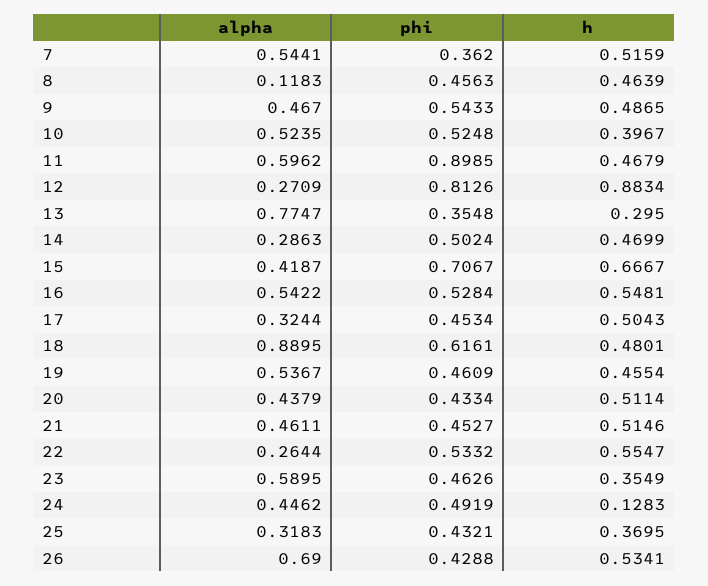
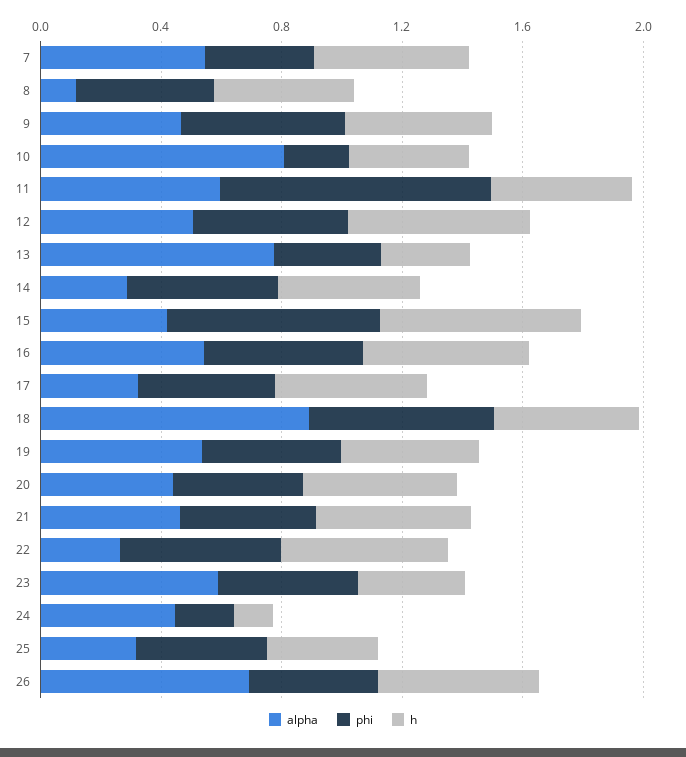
  {
    "alpha": {
      "7": 0.5441,
      "8": 0.1183,
      "9": 0.467,
-     "10": 0.5235,
+     "10": 0.8,
      "11": 0.5962,
-     "12": 0.2709,
+     "12": 0.5,
      "13": 0.7747,
      "14": 0.2863,
      "15": 0.4187,
      "16": 0.5422,
      "17": 0.3244,
      "18": 0.8895,
      "19": 0.5367,
      "20": 0.4379,
      "21": 0.4611,
      "22": 0.2644,
      "23": 0.5895,
      "24": 0.4462,
      "25": 0.3183,
      "26": 0.69
    },
    "phi": {
      "7": 0.362,
      "8": 0.4563,
      "9": 0.5433,
-     "10": 0.5248,
+     "10": 0.2,
      "11": 0.8985,
-     "12": 0.8126,
+     "12": 0.5,
      "13": 0.3548,
      "14": 0.5024,
      "15": 0.7067,
      "16": 0.5284,
      "17": 0.4534,
      "18": 0.6161,
      "19": 0.4609,
      "20": 0.4334,
      "21": 0.4527,
      "22": 0.5332,
      "23": 0.4626,
-     "24": 0.4919,
+     "24": 0.2,
      "25": 0.4321,
      "26": 0.4288
    },
    "h": {
      "7": 0.5159,
      "8": 0.4639,
      "9": 0.4865,
      "10": 0.3967,
      "11": 0.4679,
-     "12": 0.8834,
+     "12": 0.6,
      "13": 0.295,
      "14": 0.4699,
      "15": 0.6667,
      "16": 0.5481,
      "17": 0.5043,
      "18": 0.4801,
      "19": 0.4554,
      "20": 0.5114,
      "21": 0.5146,
      "22": 0.5547,
      "23": 0.3549,
      "24": 0.1283,
      "25": 0.3695,
      "26": 0.5341
    }
  }

